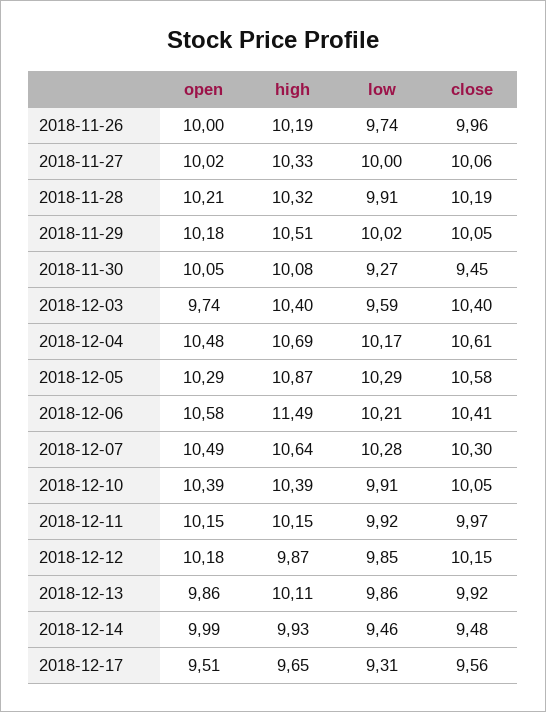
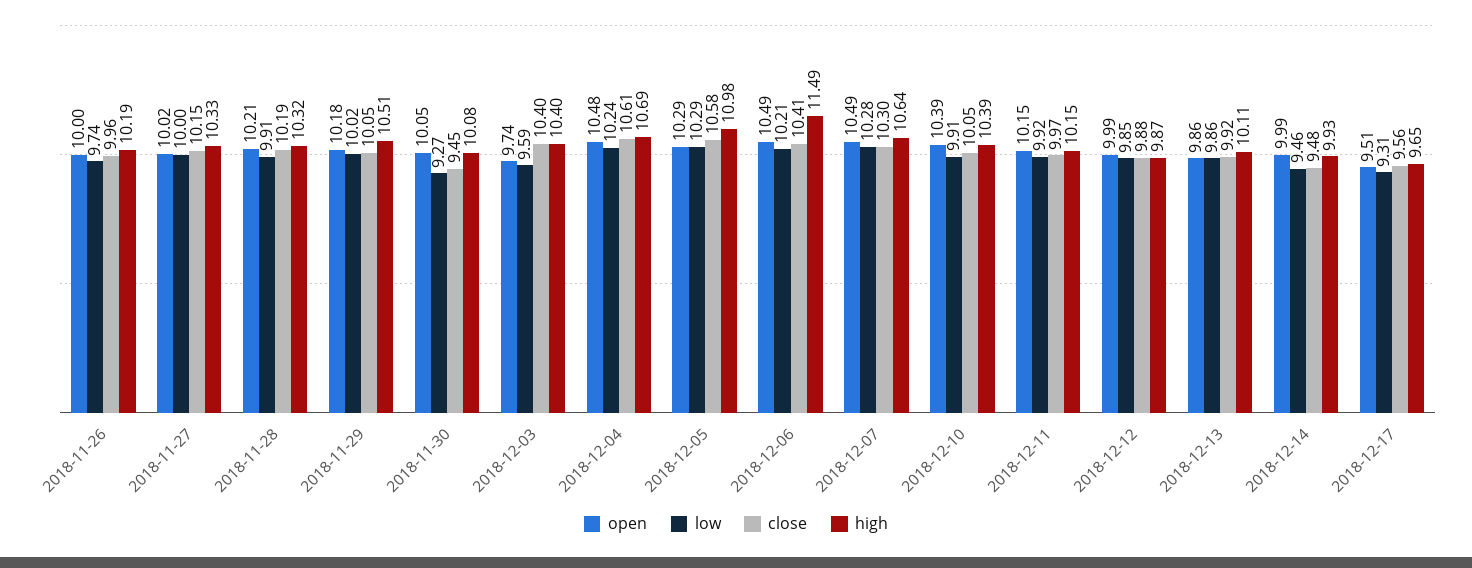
  {
    "open": {
      "2018-11-26": 10,
      "2018-11-27": 10.02,
      "2018-11-28": 10.21,
      "2018-11-29": 10.18,
      "2018-11-30": 10.05,
      "2018-12-03": 9.74,
      "2018-12-04": 10.48,
      "2018-12-05": 10.29,
-     "2018-12-06": 10.58,
+     "2018-12-06": 10.49,
      "2018-12-07": 10.49,
      "2018-12-10": 10.39,
      "2018-12-11": 10.15,
-     "2018-12-12": 10.18,
+     "2018-12-12": 9.99,
      "2018-12-13": 9.86,
      "2018-12-14": 9.99,
      "2018-12-17": 9.51
    },
    "high": {
      "2018-11-26": 10.19,
      "2018-11-27": 10.33,
      "2018-11-28": 10.32,
      "2018-11-29": 10.51,
      "2018-11-30": 10.08,
      "2018-12-03": 10.4,
      "2018-12-04": 10.69,
-     "2018-12-05": 10.87,
+     "2018-12-05": 10.98,
      "2018-12-06": 11.49,
      "2018-12-07": 10.64,
      "2018-12-10": 10.39,
      "2018-12-11": 10.15,
      "2018-12-12": 9.87,
      "2018-12-13": 10.11,
      "2018-12-14": 9.93,
      "2018-12-17": 9.65
    },
    "low": {
      "2018-11-26": 9.74,
      "2018-11-27": 10,
      "2018-11-28": 9.91,
      "2018-11-29": 10.02,
      "2018-11-30": 9.27,
      "2018-12-03": 9.59,
-     "2018-12-04": 10.17,
+     "2018-12-04": 10.24,
      "2018-12-05": 10.29,
      "2018-12-06": 10.21,
      "2018-12-07": 10.28,
      "2018-12-10": 9.91,
      "2018-12-11": 9.92,
      "2018-12-12": 9.85,
      "2018-12-13": 9.86,
      "2018-12-14": 9.46,
      "2018-12-17": 9.31
    },
    "close": {
      "2018-11-26": 9.96,
-     "2018-11-27": 10.06,
+     "2018-11-27": 10.15,
      "2018-11-28": 10.19,
      "2018-11-29": 10.05,
      "2018-11-30": 9.45,
      "2018-12-03": 10.4,
      "2018-12-04": 10.61,
      "2018-12-05": 10.58,
      "2018-12-06": 10.41,
      "2018-12-07": 10.3,
      "2018-12-10": 10.05,
      "2018-12-11": 9.97,
-     "2018-12-12": 10.15,
+     "2018-12-12": 9.88,
      "2018-12-13": 9.92,
      "2018-12-14": 9.48,
      "2018-12-17": 9.56
    }
  }

